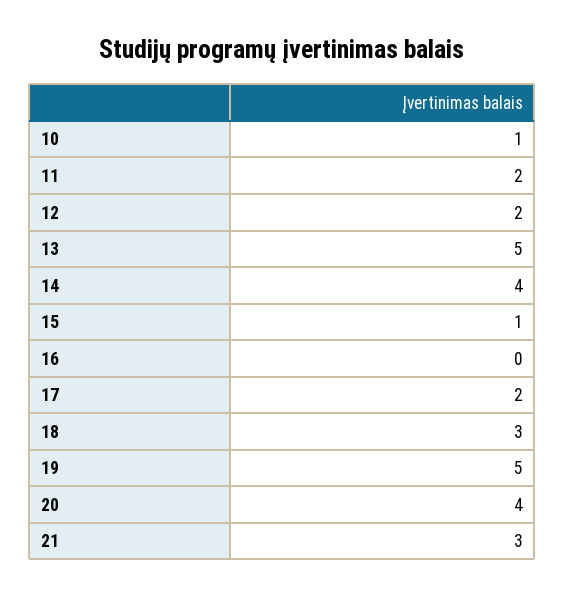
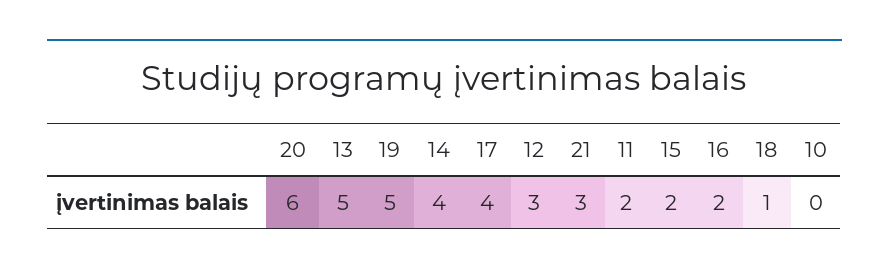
  {
-   "10": 1,
+   "10": 0,
    "11": 2,
-   "12": 2,
+   "12": 3,
    "13": 5,
    "14": 4,
-   "15": 1,
+   "15": 2,
-   "16": 0,
+   "16": 2,
-   "17": 2,
+   "17": 4,
-   "18": 3,
+   "18": 1,
    "19": 5,
-   "20": 4,
+   "20": 6,
    "21": 3
  }

